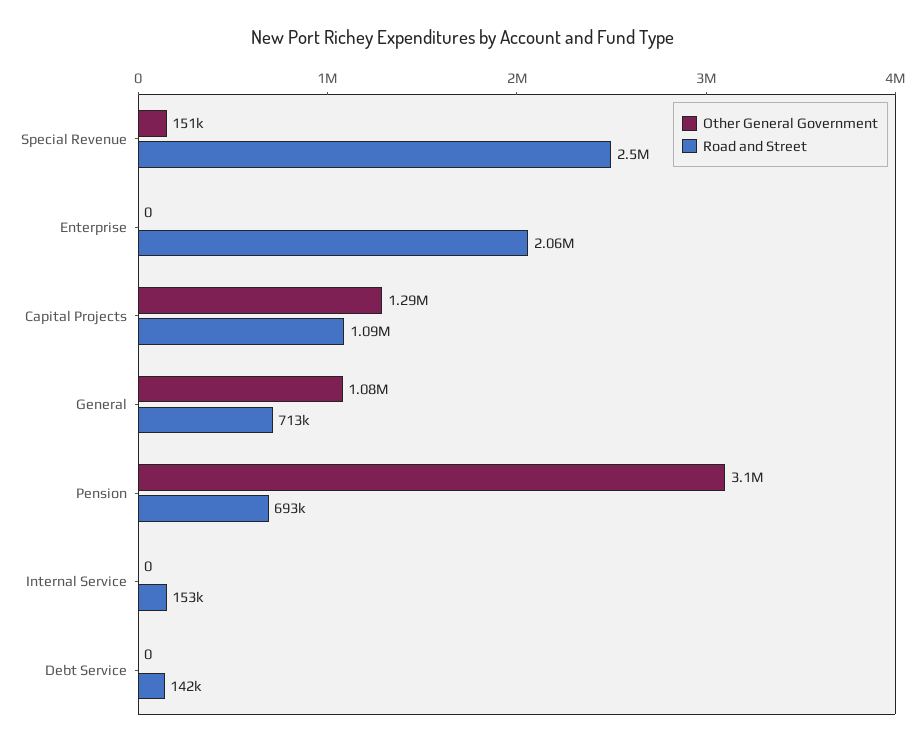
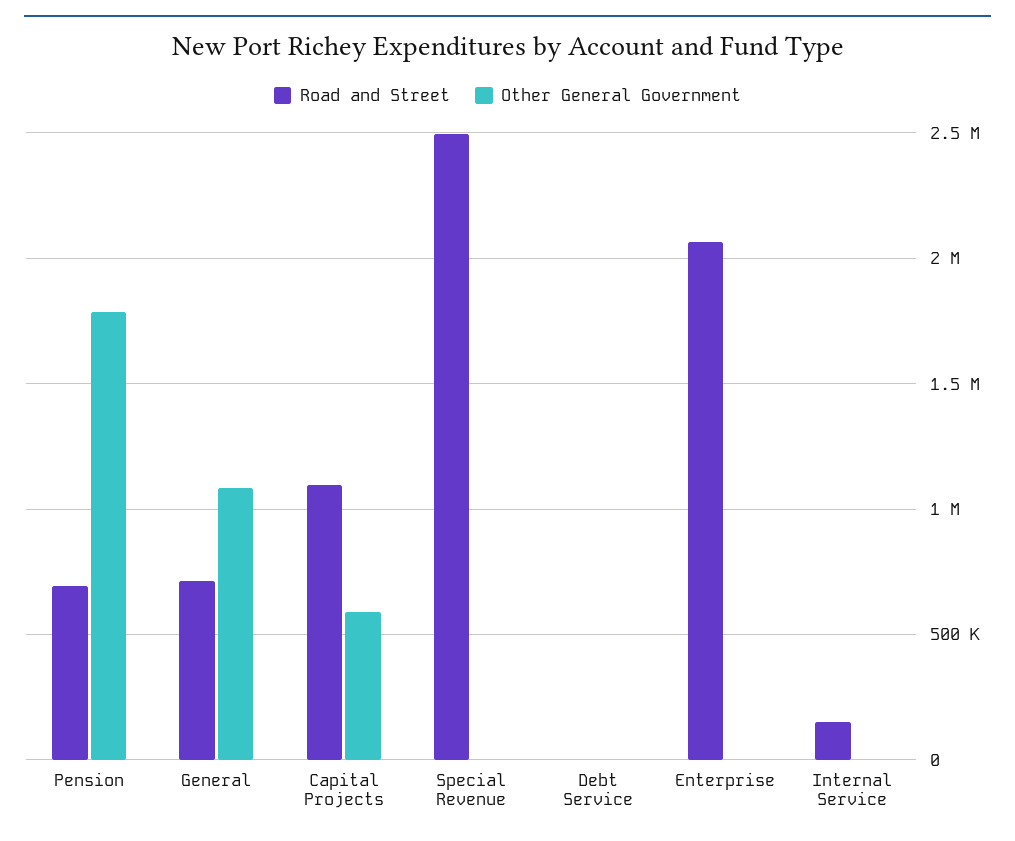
  {
    "Other General Government": {
-     "Special Revenue": 151000,
+     "Special Revenue": 0,
      "Enterprise": 0,
-     "Capital Projects": 1290000,
+     "Capital Projects": 600000,
      "General": 1080000,
-     "Pension": 3100000,
+     "Pension": 1800000,
      "Internal Service": 0,
      "Debt Service": 0
    },
    "Road and Street": {
      "Special Revenue": 2500000,
      "Enterprise": 2060000,
      "Capital Projects": 1090000,
      "General": 713000,
      "Pension": 693000,
      "Internal Service": 153000,
-     "Debt Service": 142000
+     "Debt Service": 0
    }
  }

